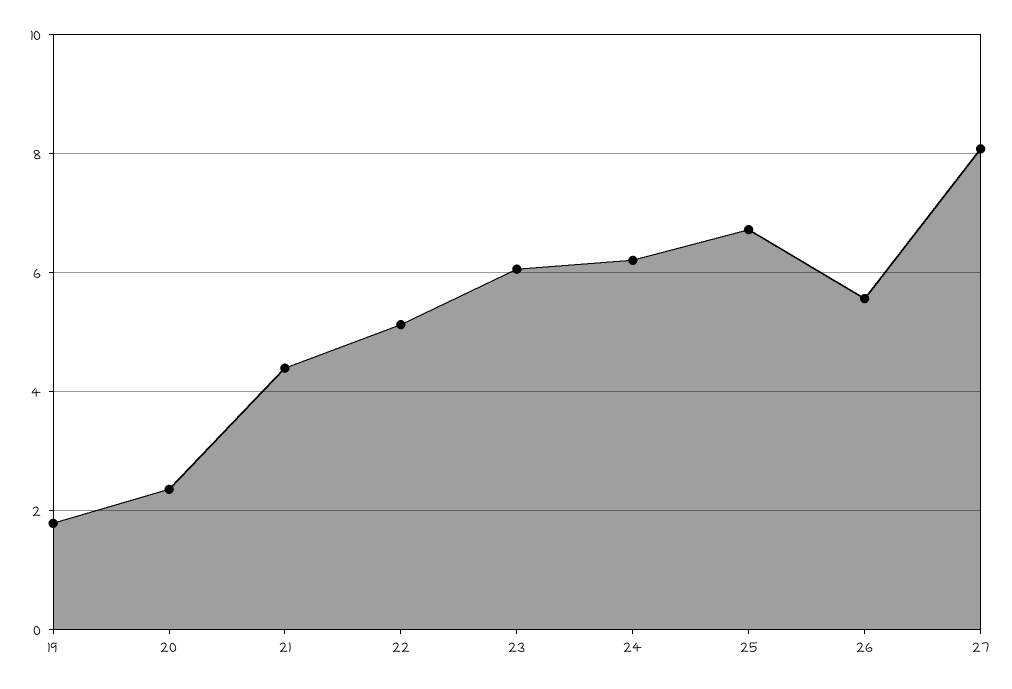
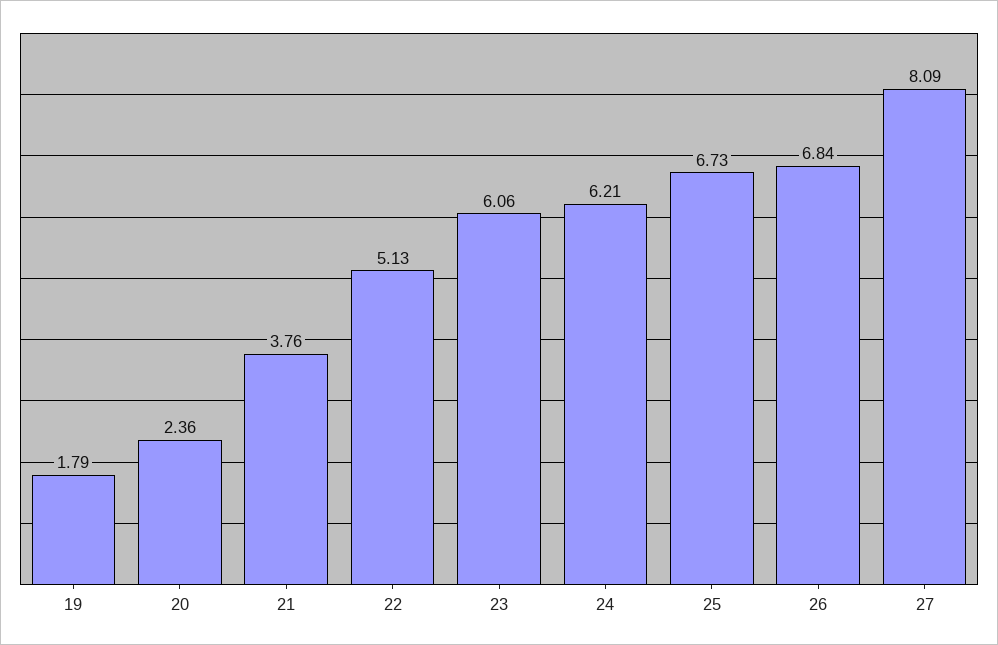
  {
    "19": 1.79,
    "20": 2.36,
-   "21": 4.4,
+   "21": 3.76,
    "22": 5.13,
    "23": 6.06,
    "24": 6.21,
    "25": 6.73,
-   "26": 5.6,
+   "26": 6.84,
    "27": 8.09
  }

